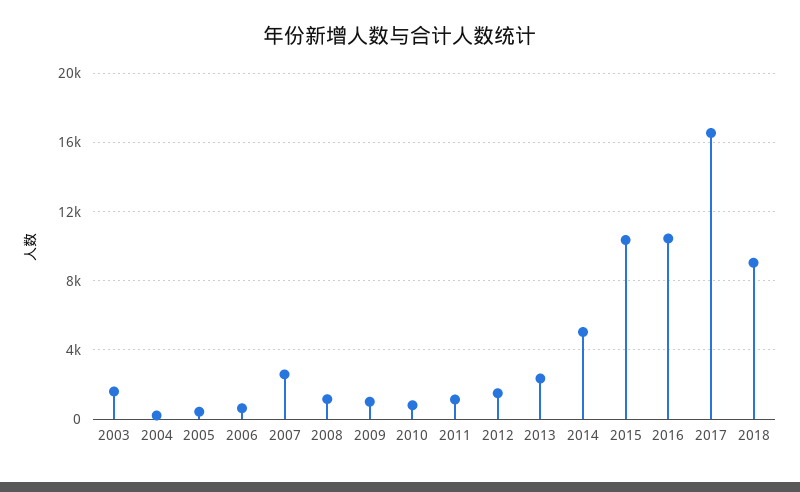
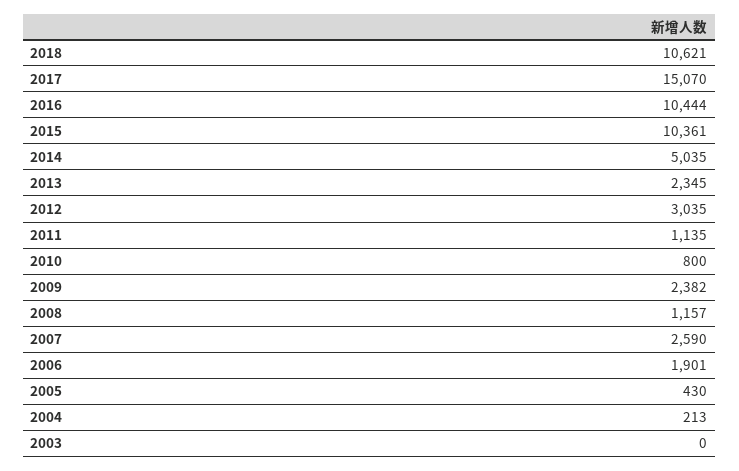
  {
-   "2003": 1500,
+   "2003": 0,
    "2004": 213,
    "2005": 430,
-   "2006": 500,
+   "2006": 1901,
    "2007": 2590,
    "2008": 1157,
-   "2009": 1000,
+   "2009": 2382,
    "2010": 800,
    "2011": 1135,
-   "2012": 1500,
+   "2012": 3035,
    "2013": 2345,
    "2014": 5035,
    "2015": 10361,
    "2016": 10444,
-   "2017": 16500,
+   "2017": 15070,
-   "2018": 9000
+   "2018": 10621
  }

